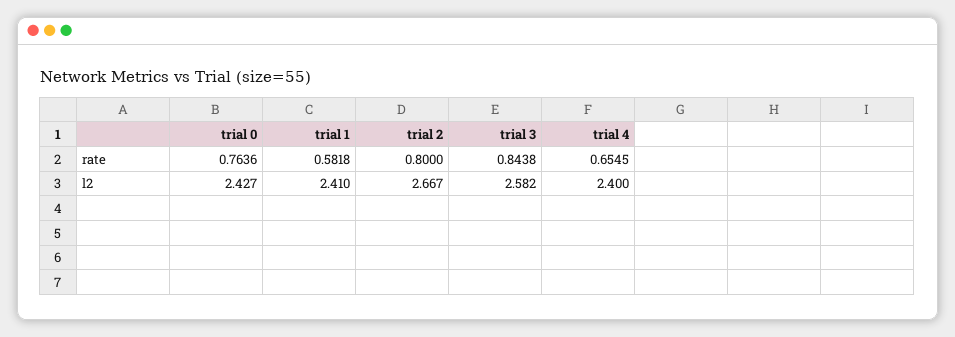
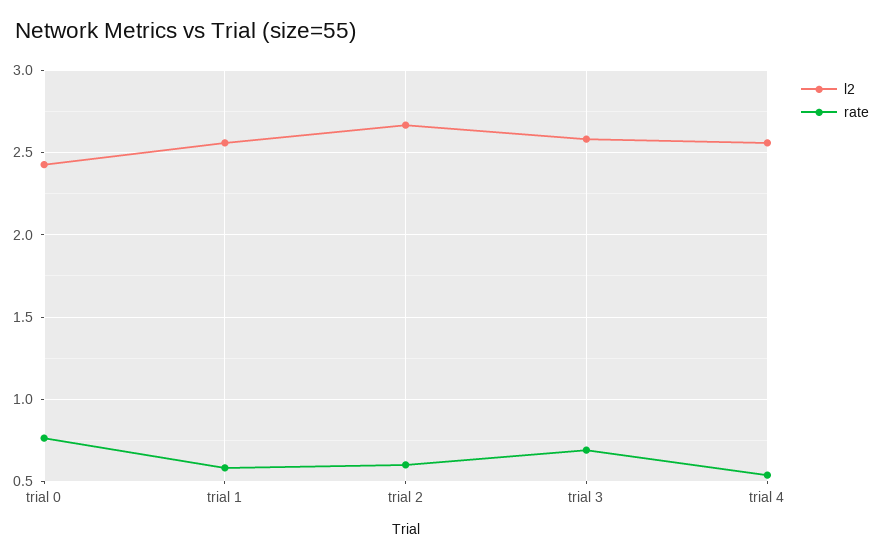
  {
    "rate": {
      "trial 0": 0.7636,
      "trial 1": 0.5818,
-     "trial 2": 0.8,
+     "trial 2": 0.6,
-     "trial 3": 0.8438,
+     "trial 3": 0.7,
-     "trial 4": 0.6545
+     "trial 4": 0.55
    },
    "l2": {
      "trial 0": 2.427,
-     "trial 1": 2.41,
+     "trial 1": 2.55,
      "trial 2": 2.667,
      "trial 3": 2.582,
-     "trial 4": 2.4
+     "trial 4": 2.55
    }
  }

